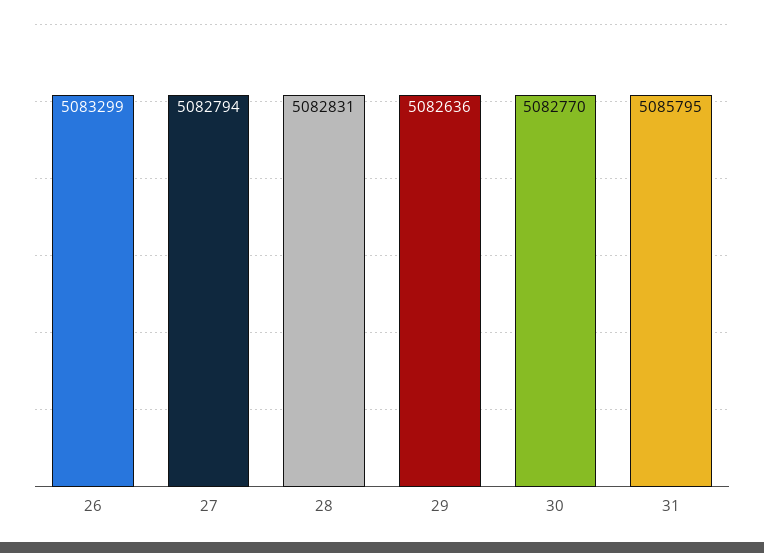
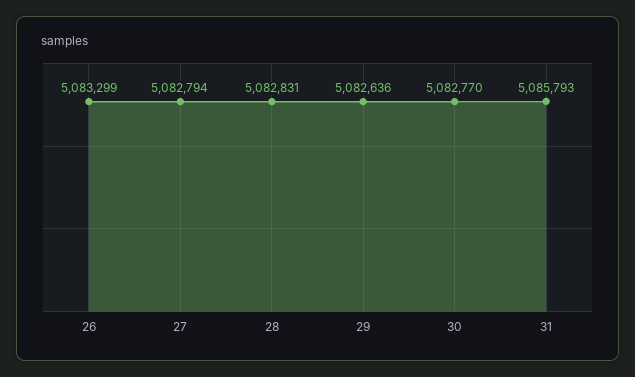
  {
    "26": 5083299,
    "27": 5082794,
    "28": 5082831,
    "29": 5082636,
    "30": 5082770,
-   "31": 5085795
+   "31": 5085793
  }

